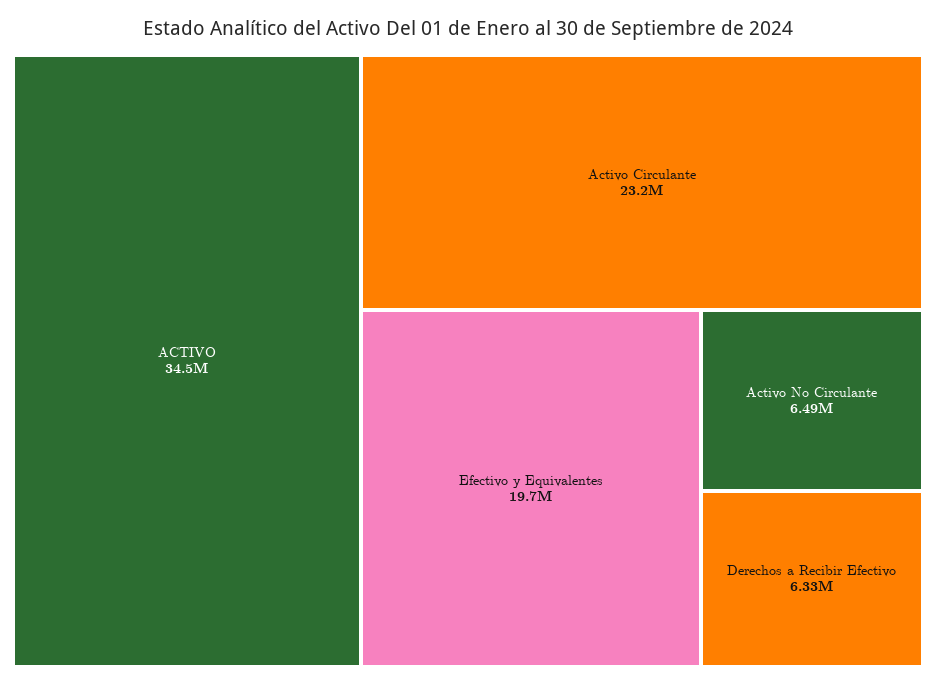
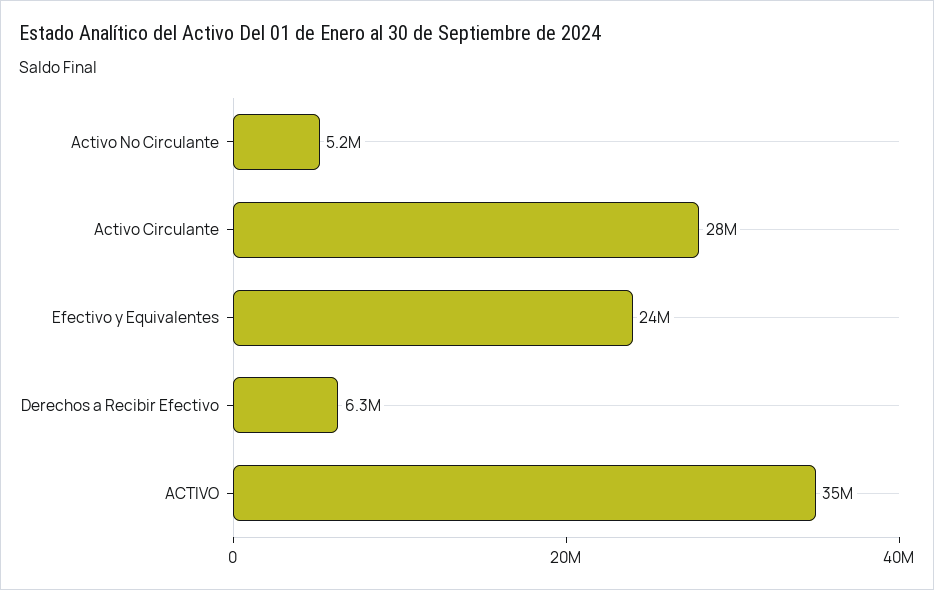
  {
    "ACTIVO": 34500000,
-   "Activo Circulante": 23200000,
+   "Activo Circulante": 28000000,
-   "Efectivo y Equivalentes": 19700000,
+   "Efectivo y Equivalentes": 24000000,
-   "Activo No Circulante": 6490000,
+   "Activo No Circulante": 5200000,
    "Derechos a Recibir Efectivo": 6330000
  }

